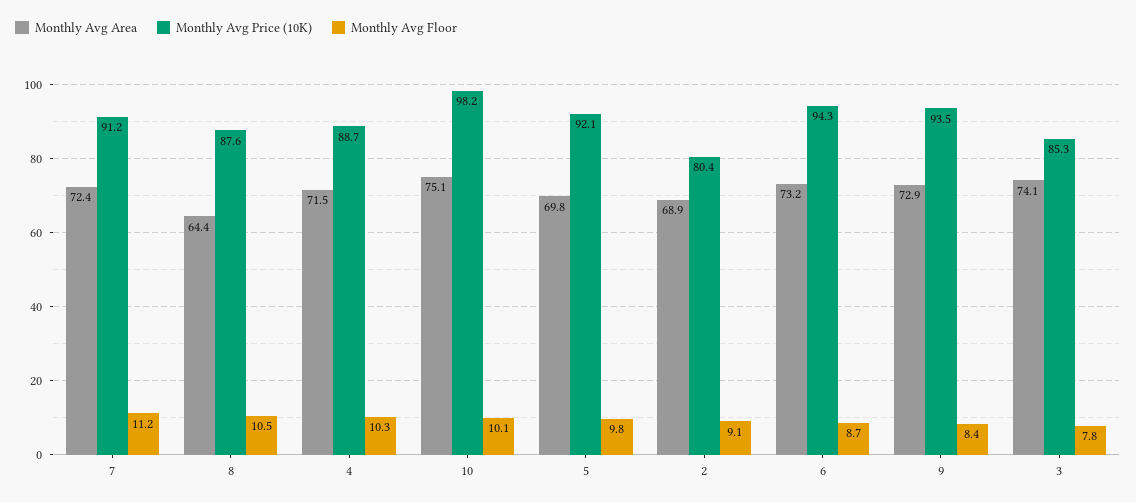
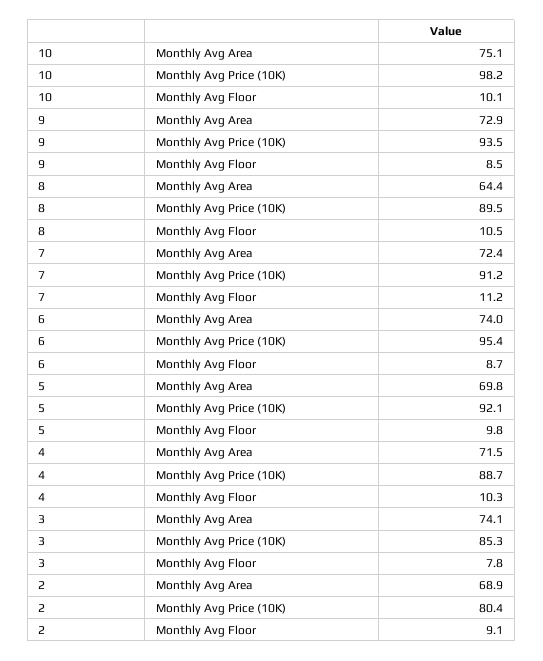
  {
    "Monthly Avg Area": {
      "7": 72.4,
      "8": 64.4,
      "4": 71.5,
      "10": 75.1,
      "5": 69.8,
      "2": 68.9,
-     "6": 73.2,
+     "6": 74,
      "9": 72.9,
      "3": 74.1
    },
    "Monthly Avg Price (10K)": {
      "7": 91.2,
-     "8": 87.6,
+     "8": 89.5,
      "4": 88.7,
      "10": 98.2,
      "5": 92.1,
      "2": 80.4,
-     "6": 94.3,
+     "6": 95.4,
      "9": 93.5,
      "3": 85.3
    },
    "Monthly Avg Floor": {
      "7": 11.2,
      "8": 10.5,
      "4": 10.3,
      "10": 10.1,
      "5": 9.8,
      "2": 9.1,
      "6": 8.7,
-     "9": 8.4,
+     "9": 8.5,
      "3": 7.8
    }
  }

